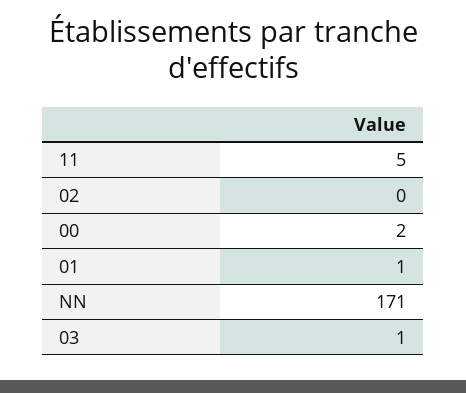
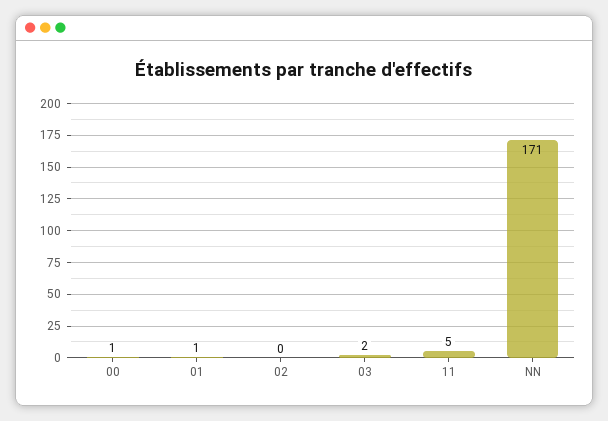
  {
    "11": 5,
    "02": 0,
-   "00": 2,
+   "00": 1,
    "01": 1,
    "NN": 171,
-   "03": 1
+   "03": 2
  }

